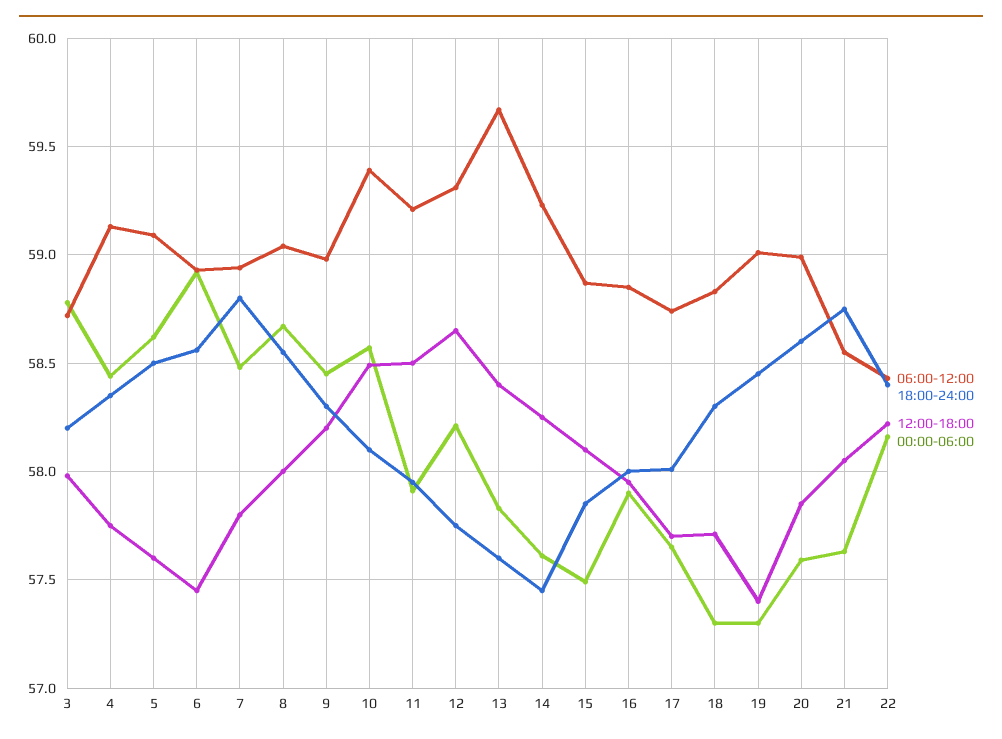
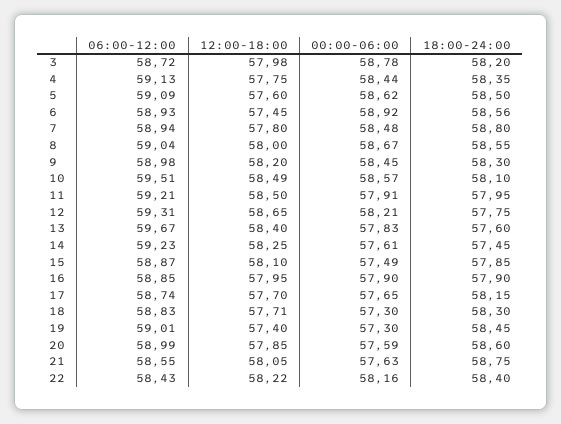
  {
    "06:00-12:00": {
      "3": 58.72,
      "4": 59.13,
      "5": 59.09,
      "6": 58.93,
      "7": 58.94,
      "8": 59.04,
      "9": 58.98,
-     "10": 59.4,
+     "10": 59.51,
      "11": 59.21,
      "12": 59.31,
      "13": 59.67,
      "14": 59.23,
      "15": 58.87,
      "16": 58.85,
      "17": 58.74,
      "18": 58.83,
      "19": 59.01,
      "20": 58.99,
      "21": 58.55,
      "22": 58.43
    },
    "18:00-24:00": {
      "3": 58.2,
      "4": 58.35,
      "5": 58.5,
      "6": 58.56,
      "7": 58.8,
      "8": 58.55,
      "9": 58.3,
      "10": 58.1,
      "11": 57.95,
      "12": 57.75,
      "13": 57.6,
      "14": 57.45,
      "15": 57.85,
-     "16": 58,
+     "16": 57.9,
-     "17": 58,
+     "17": 58.15,
      "18": 58.3,
      "19": 58.45,
      "20": 58.6,
      "21": 58.75,
      "22": 58.4
    },
    "12:00-18:00": {
      "3": 57.98,
      "4": 57.75,
      "5": 57.6,
      "6": 57.45,
      "7": 57.8,
      "8": 58,
      "9": 58.2,
      "10": 58.49,
      "11": 58.5,
      "12": 58.65,
      "13": 58.4,
      "14": 58.25,
      "15": 58.1,
      "16": 57.95,
      "17": 57.7,
      "18": 57.71,
      "19": 57.4,
      "20": 57.85,
      "21": 58.05,
      "22": 58.22
    },
    "00:00-06:00": {
      "3": 58.78,
      "4": 58.44,
      "5": 58.62,
      "6": 58.92,
      "7": 58.48,
      "8": 58.67,
      "9": 58.45,
      "10": 58.57,
      "11": 57.91,
      "12": 58.21,
      "13": 57.83,
      "14": 57.61,
      "15": 57.49,
      "16": 57.9,
      "17": 57.65,
      "18": 57.3,
      "19": 57.3,
      "20": 57.59,
      "21": 57.63,
      "22": 58.16
    }
  }

